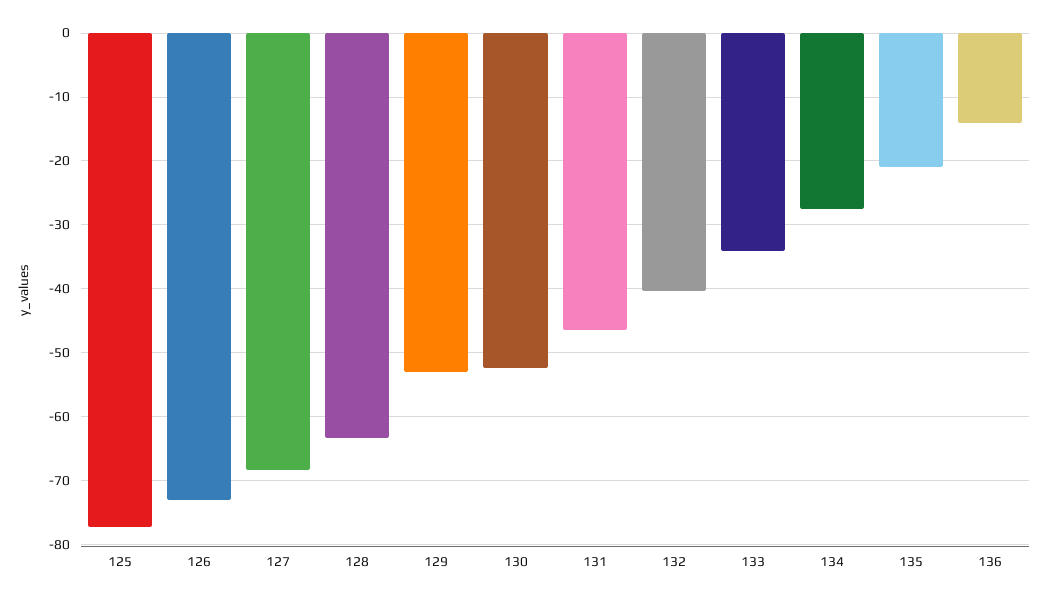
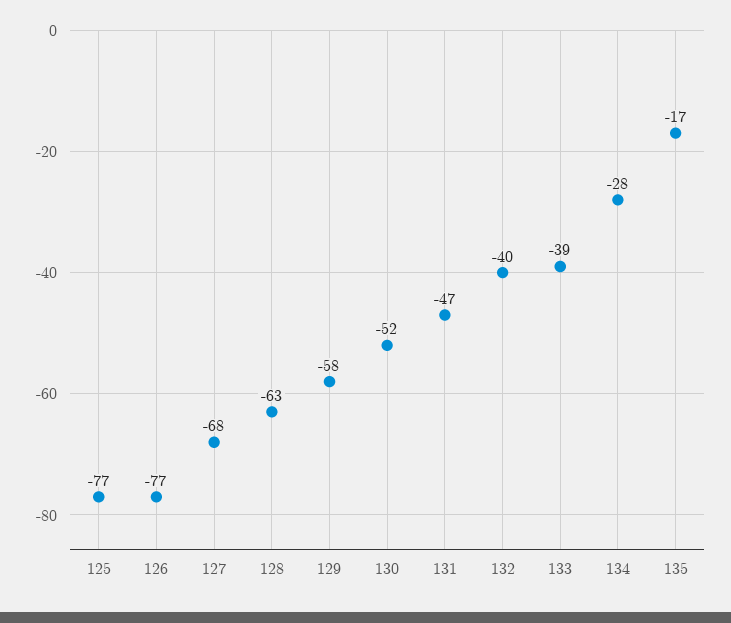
  {
    "125": -77,
-   "126": -73,
+   "126": -77,
    "127": -68,
    "128": -63,
-   "129": -53,
+   "129": -58,
    "130": -52,
    "131": -47,
    "132": -40,
-   "133": -34,
+   "133": -39,
    "134": -28,
-   "135": -21,
+   "135": -17
-   "136": -14
  }

